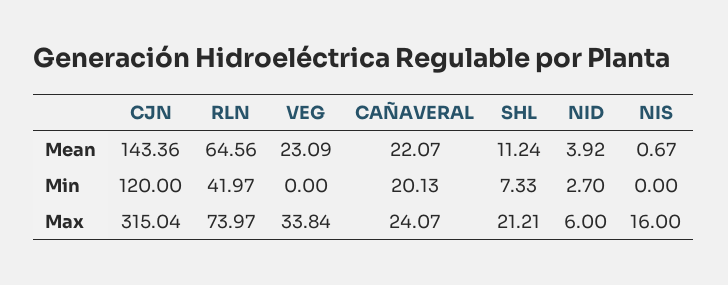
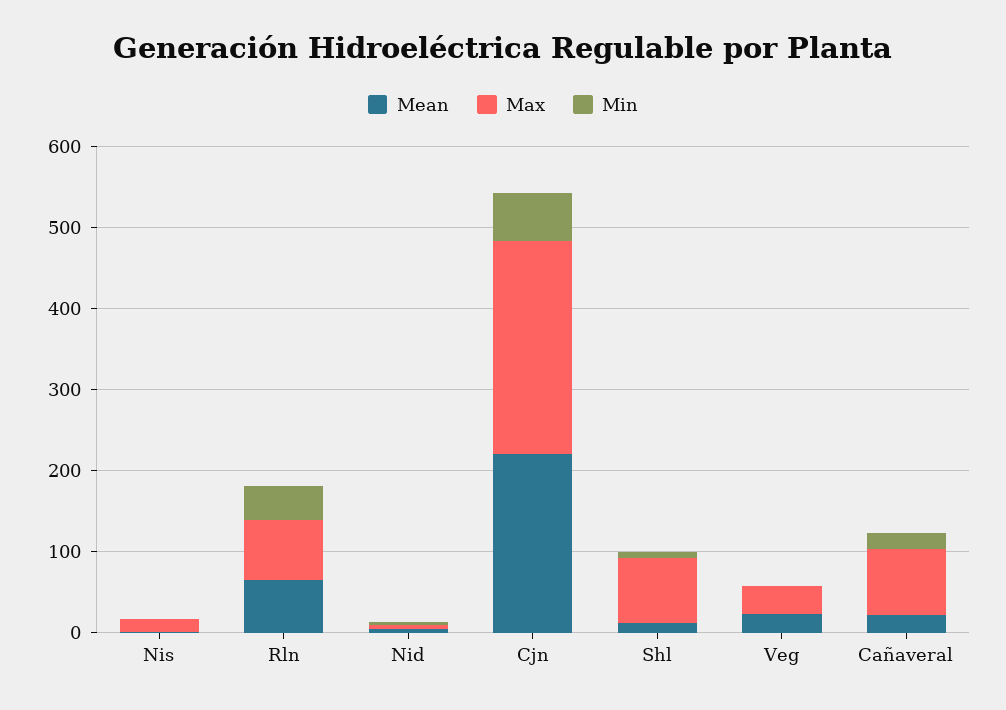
  {
    "Mean": {
-     "CJN": 143.36,
+     "CJN": 220,
      "RLN": 64.56,
      "VEG": 23.09,
      "CAÑAVERAL": 22.07,
      "SHL": 11.24,
      "NID": 3.92,
      "NIS": 0.67
    },
    "Min": {
-     "CJN": 120,
+     "CJN": 60,
      "RLN": 41.97,
      "VEG": 0,
      "CAÑAVERAL": 20.13,
      "SHL": 7.33,
      "NID": 2.7,
      "NIS": 0
    },
    "Max": {
-     "CJN": 315.04,
+     "CJN": 260,
      "RLN": 73.97,
      "VEG": 33.84,
-     "CAÑAVERAL": 24.07,
+     "CAÑAVERAL": 80,
-     "SHL": 21.21,
+     "SHL": 80,
      "NID": 6,
      "NIS": 16
    }
  }

